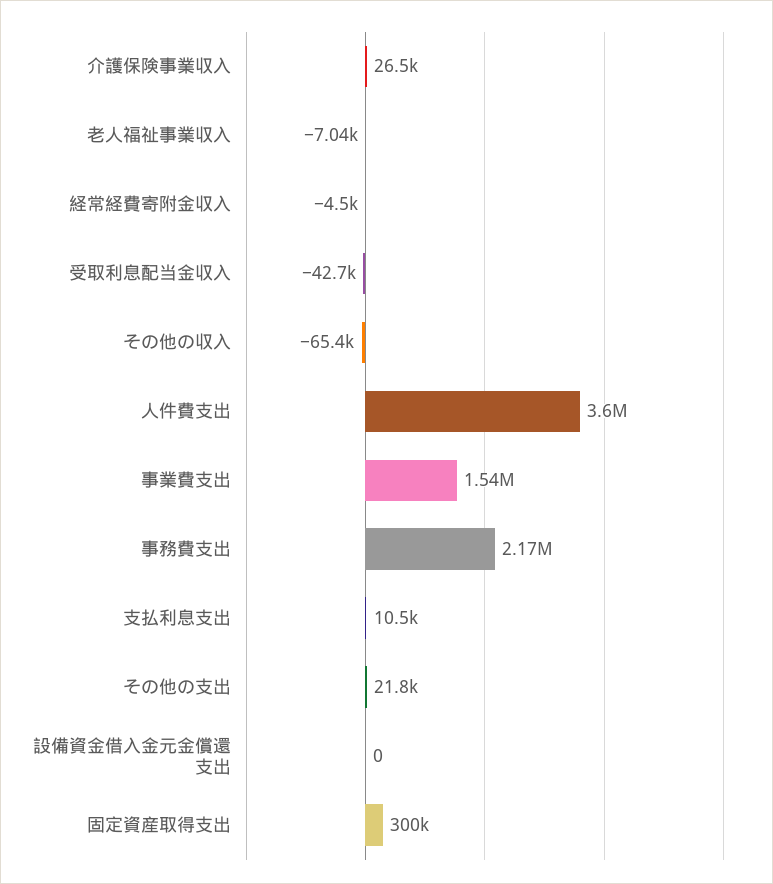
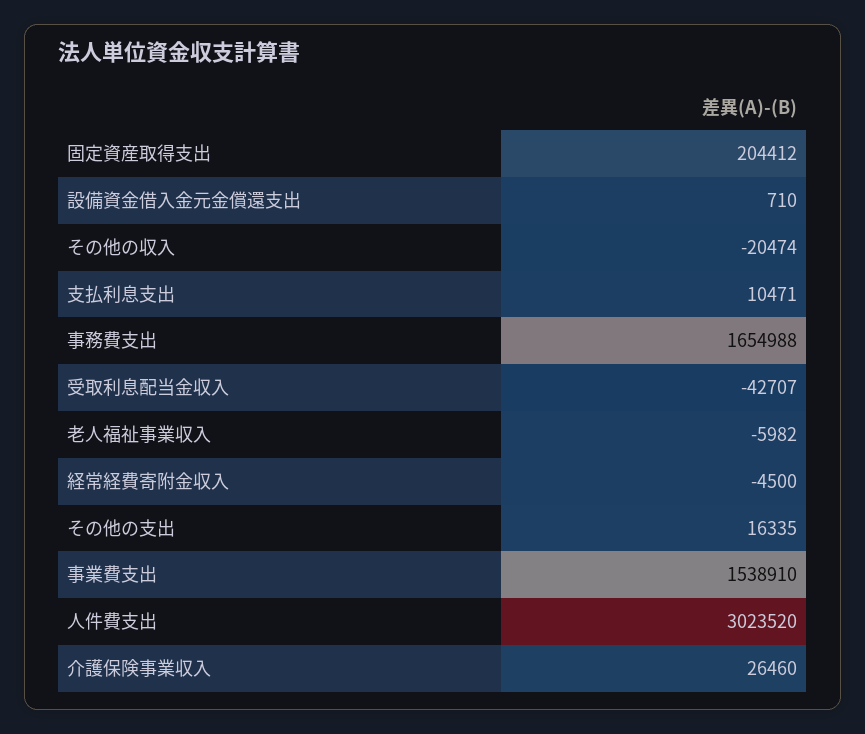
  {
    "介護保険事業収入": 26460,
-   "老人福祉事業収入": -7040,
+   "老人福祉事業収入": -5982,
    "経常経費寄附金収入": -4500,
    "受取利息配当金収入": -42707,
-   "その他の収入": -65400,
+   "その他の収入": -20474,
-   "人件費支出": 3600000,
+   "人件費支出": 3023520,
    "事業費支出": 1538910,
-   "事務費支出": 2170000,
+   "事務費支出": 1654988,
    "支払利息支出": 10471,
-   "その他の支出": 21800,
+   "その他の支出": 16335,
-   "設備資金借入金元金償還支出": 0,
+   "設備資金借入金元金償還支出": 710,
-   "固定資産取得支出": 300000
+   "固定資産取得支出": 204412
  }

